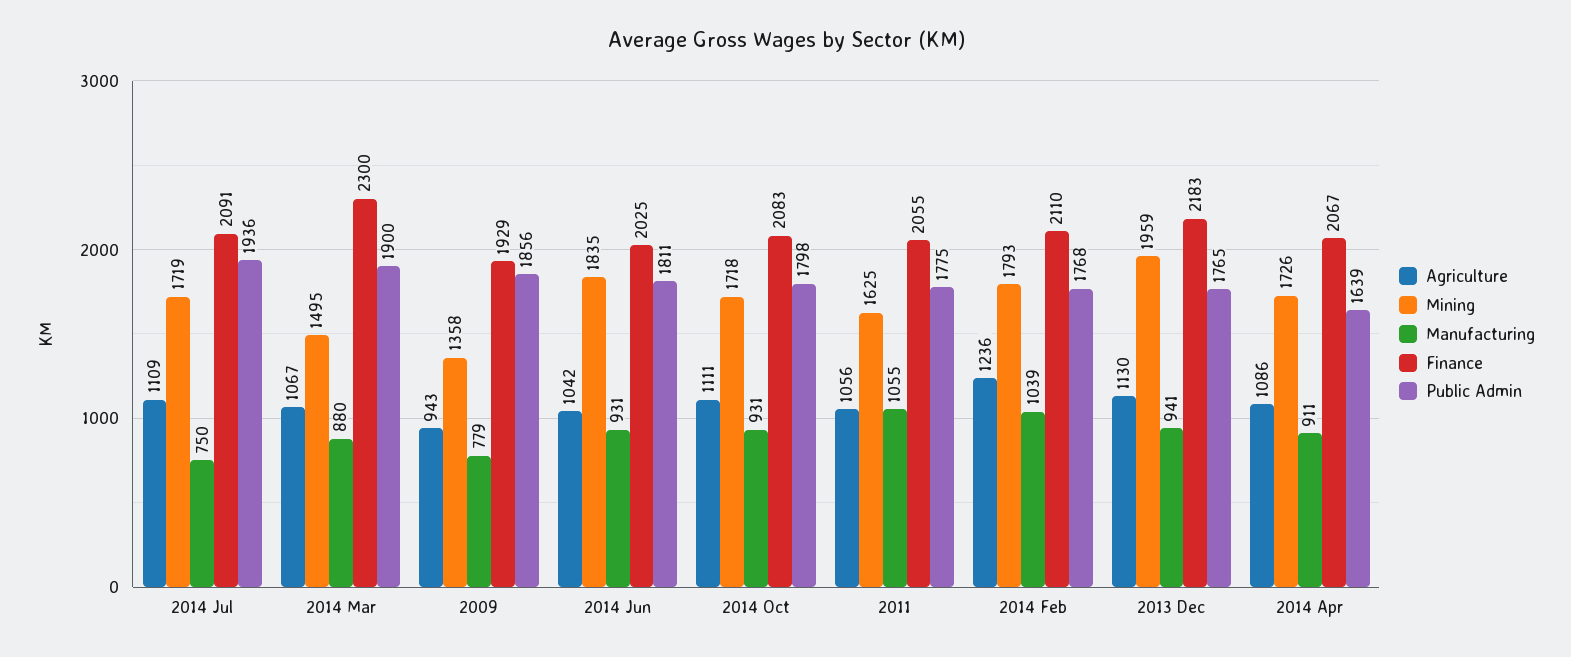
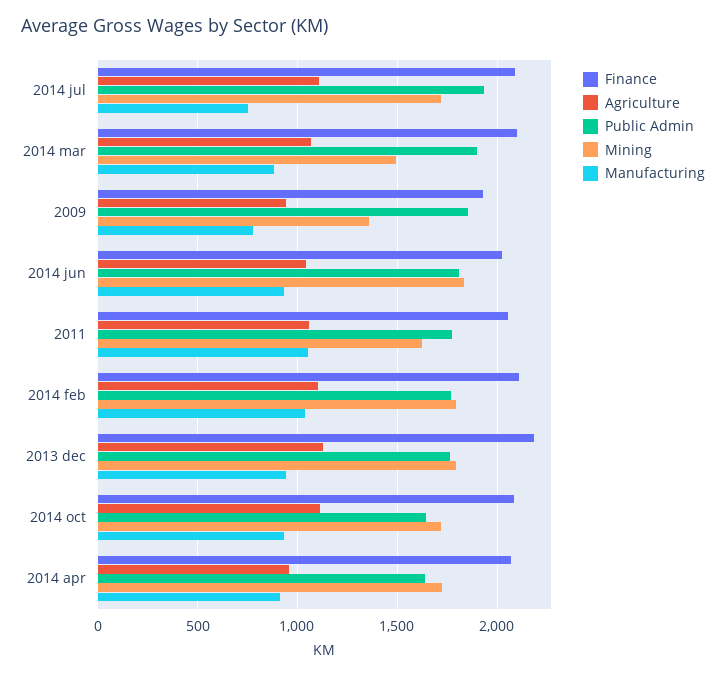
  {
    "Agriculture": {
      "2014 Jul": 1109,
      "2014 Mar": 1067,
      "2009": 943,
      "2014 Jun": 1042,
      "2014 Oct": 1111,
      "2011": 1056,
-     "2014 Feb": 1236,
+     "2014 Feb": 1100,
      "2013 Dec": 1130,
-     "2014 Apr": 1086
+     "2014 Apr": 950
    },
    "Mining": {
      "2014 Jul": 1719,
      "2014 Mar": 1495,
      "2009": 1358,
      "2014 Jun": 1835,
      "2014 Oct": 1718,
      "2011": 1625,
      "2014 Feb": 1793,
-     "2013 Dec": 1959,
+     "2013 Dec": 1800,
      "2014 Apr": 1726
    },
    "Manufacturing": {
      "2014 Jul": 750,
      "2014 Mar": 880,
      "2009": 779,
      "2014 Jun": 931,
      "2014 Oct": 931,
      "2011": 1055,
      "2014 Feb": 1039,
      "2013 Dec": 941,
      "2014 Apr": 911
    },
    "Finance": {
      "2014 Jul": 2091,
-     "2014 Mar": 2300,
+     "2014 Mar": 2100,
      "2009": 1929,
      "2014 Jun": 2025,
      "2014 Oct": 2083,
      "2011": 2055,
      "2014 Feb": 2110,
      "2013 Dec": 2183,
      "2014 Apr": 2067
    },
    "Public Admin": {
      "2014 Jul": 1936,
      "2014 Mar": 1900,
      "2009": 1856,
      "2014 Jun": 1811,
-     "2014 Oct": 1798,
+     "2014 Oct": 1650,
      "2011": 1775,
      "2014 Feb": 1768,
      "2013 Dec": 1765,
      "2014 Apr": 1639
    }
  }

